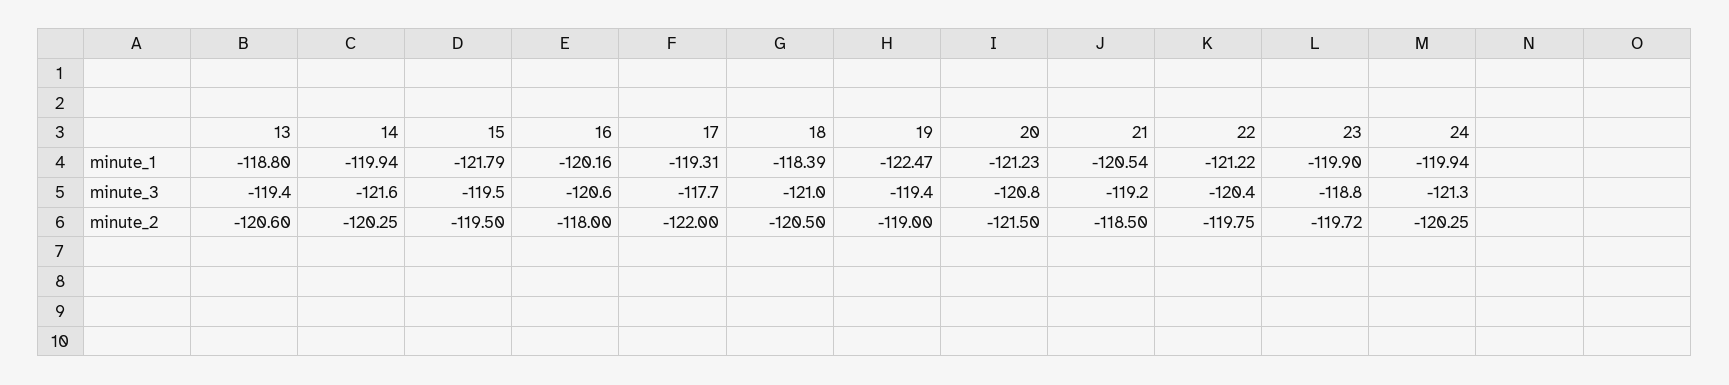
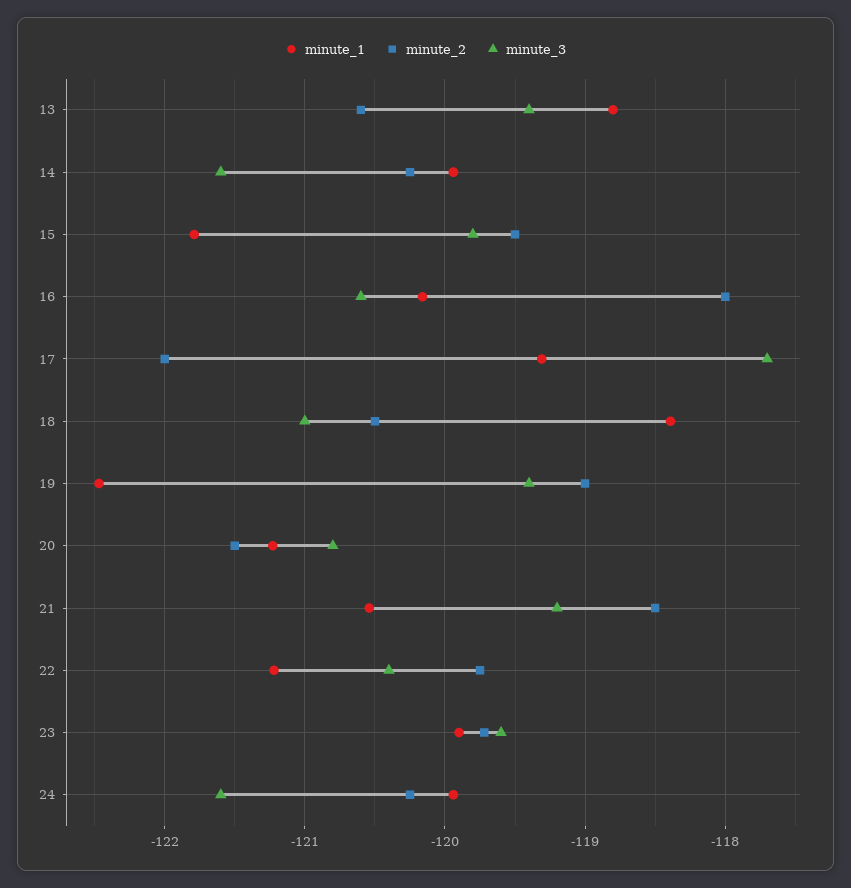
  {
    "minute_1": {
      "13": -118.8,
      "14": -119.94,
      "15": -121.79,
      "16": -120.16,
      "17": -119.31,
      "18": -118.39,
      "19": -122.47,
      "20": -121.23,
      "21": -120.54,
      "22": -121.22,
      "23": -119.9,
      "24": -119.94
    },
    "minute_3": {
      "13": -119.4,
      "14": -121.6,
-     "15": -119.5,
+     "15": -119.8,
      "16": -120.6,
      "17": -117.7,
      "18": -121,
      "19": -119.4,
      "20": -120.8,
      "21": -119.2,
      "22": -120.4,
-     "23": -118.8,
+     "23": -119.6,
-     "24": -121.3
+     "24": -121.6
    },
    "minute_2": {
      "13": -120.6,
      "14": -120.25,
      "15": -119.5,
      "16": -118,
      "17": -122,
      "18": -120.5,
      "19": -119,
      "20": -121.5,
      "21": -118.5,
      "22": -119.75,
      "23": -119.72,
      "24": -120.25
    }
  }

